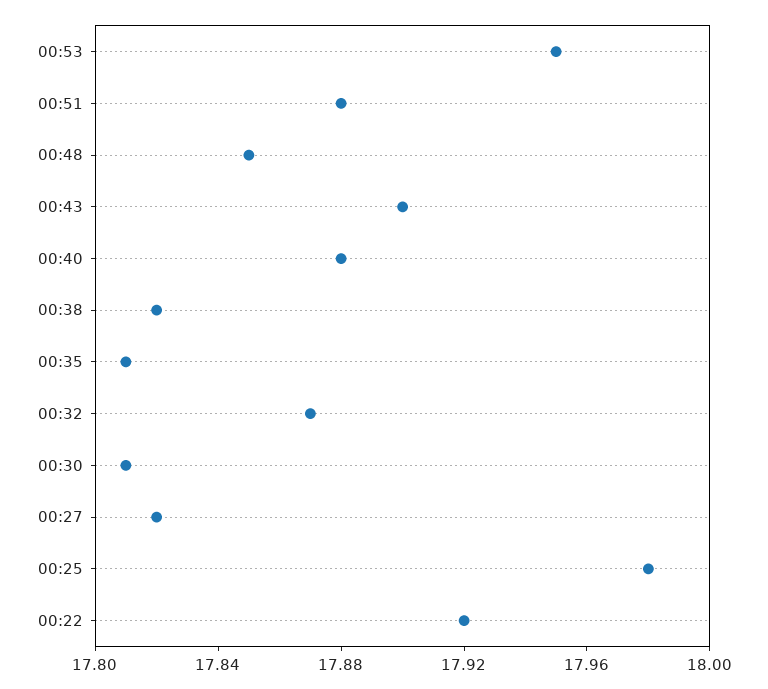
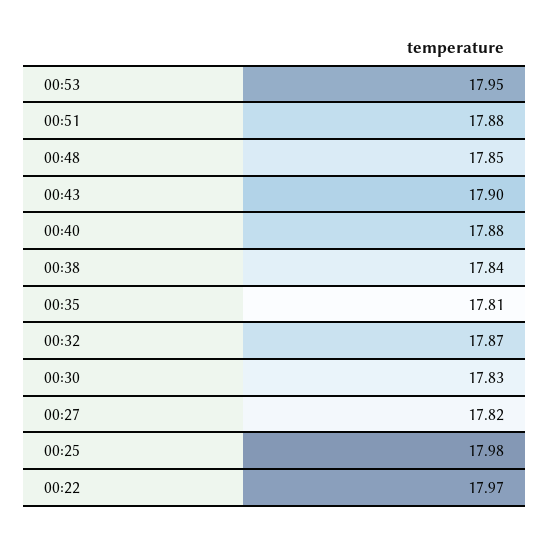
  {
    "00:53": 17.95,
    "00:51": 17.88,
    "00:48": 17.85,
    "00:43": 17.9,
    "00:40": 17.88,
-   "00:38": 17.82,
+   "00:38": 17.84,
    "00:35": 17.81,
    "00:32": 17.87,
-   "00:30": 17.81,
+   "00:30": 17.83,
    "00:27": 17.82,
    "00:25": 17.98,
-   "00:22": 17.92
+   "00:22": 17.97
  }

